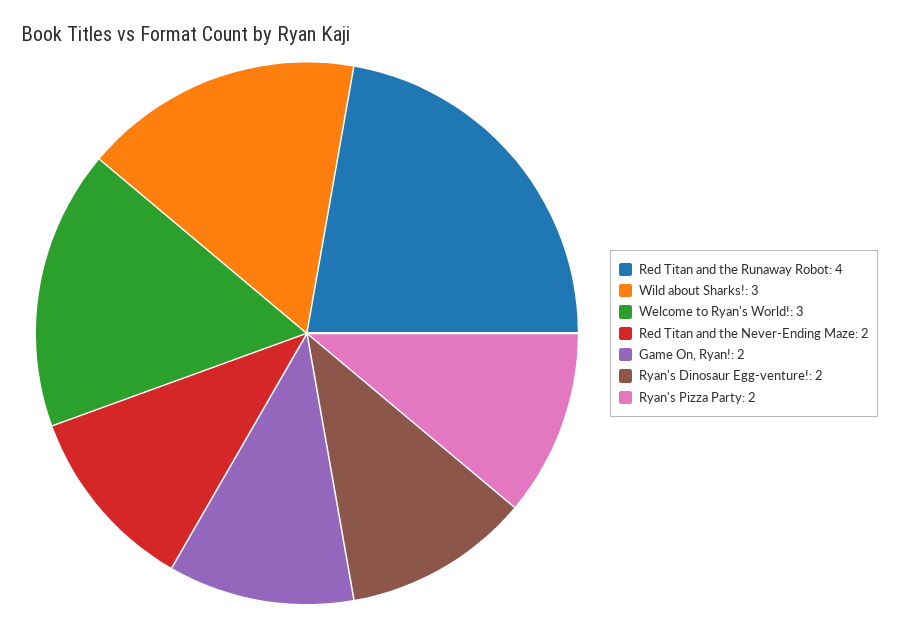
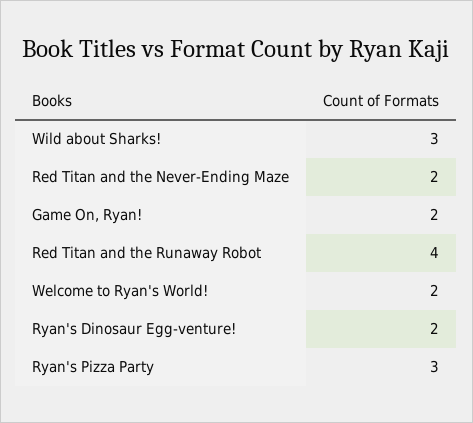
  {
    "Red Titan and the Runaway Robot": 4,
    "Wild about Sharks!": 3,
-   "Welcome to Ryan's World!": 3,
+   "Welcome to Ryan's World!": 2,
    "Red Titan and the Never-Ending Maze": 2,
    "Game On, Ryan!": 2,
    "Ryan's Dinosaur Egg-venture!": 2,
-   "Ryan's Pizza Party": 2
+   "Ryan's Pizza Party": 3
  }

